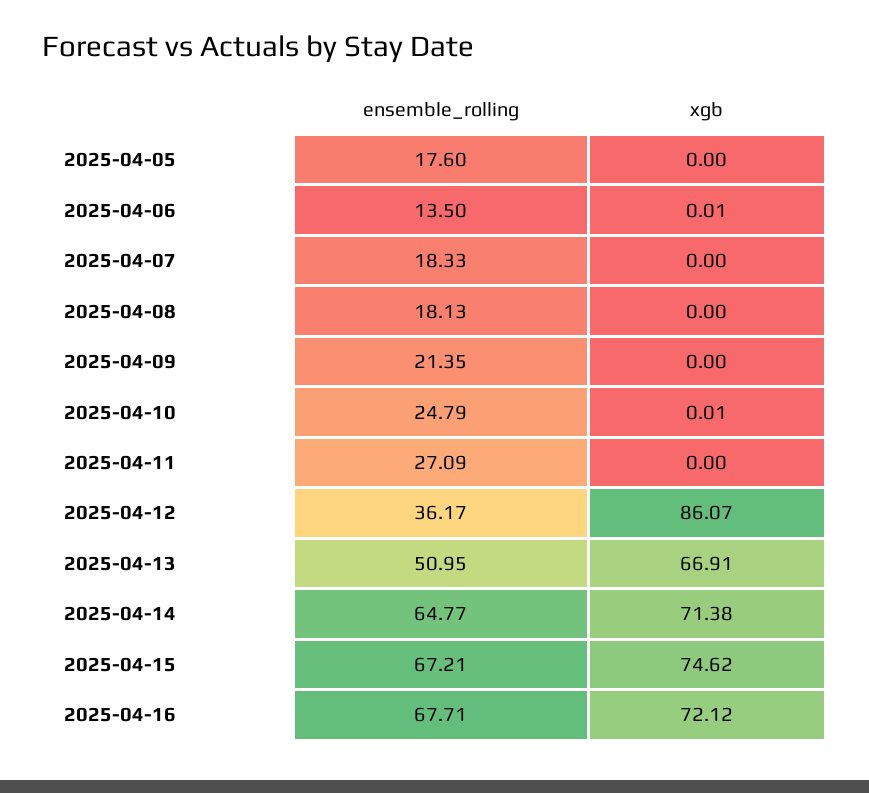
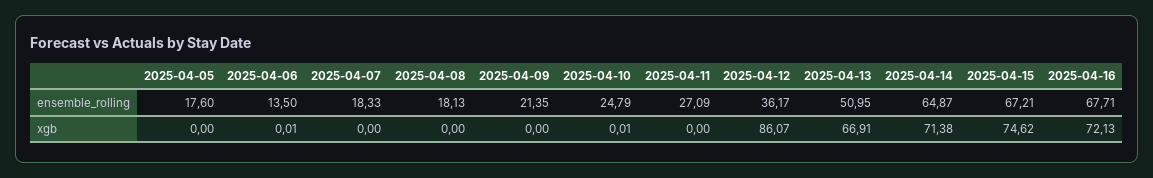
  {
    "ensemble_rolling": {
      "2025-04-05": 17.6,
      "2025-04-06": 13.5,
      "2025-04-07": 18.33,
      "2025-04-08": 18.13,
      "2025-04-09": 21.35,
      "2025-04-10": 24.79,
      "2025-04-11": 27.09,
      "2025-04-12": 36.17,
      "2025-04-13": 50.95,
-     "2025-04-14": 64.77,
+     "2025-04-14": 64.87,
      "2025-04-15": 67.21,
      "2025-04-16": 67.71
    },
    "xgb": {
      "2025-04-05": 0,
      "2025-04-06": 0.01,
      "2025-04-07": 0,
      "2025-04-08": 0,
      "2025-04-09": 0,
      "2025-04-10": 0.01,
      "2025-04-11": 0,
      "2025-04-12": 86.07,
      "2025-04-13": 66.91,
      "2025-04-14": 71.38,
      "2025-04-15": 74.62,
-     "2025-04-16": 72.12
+     "2025-04-16": 72.13
    }
  }

